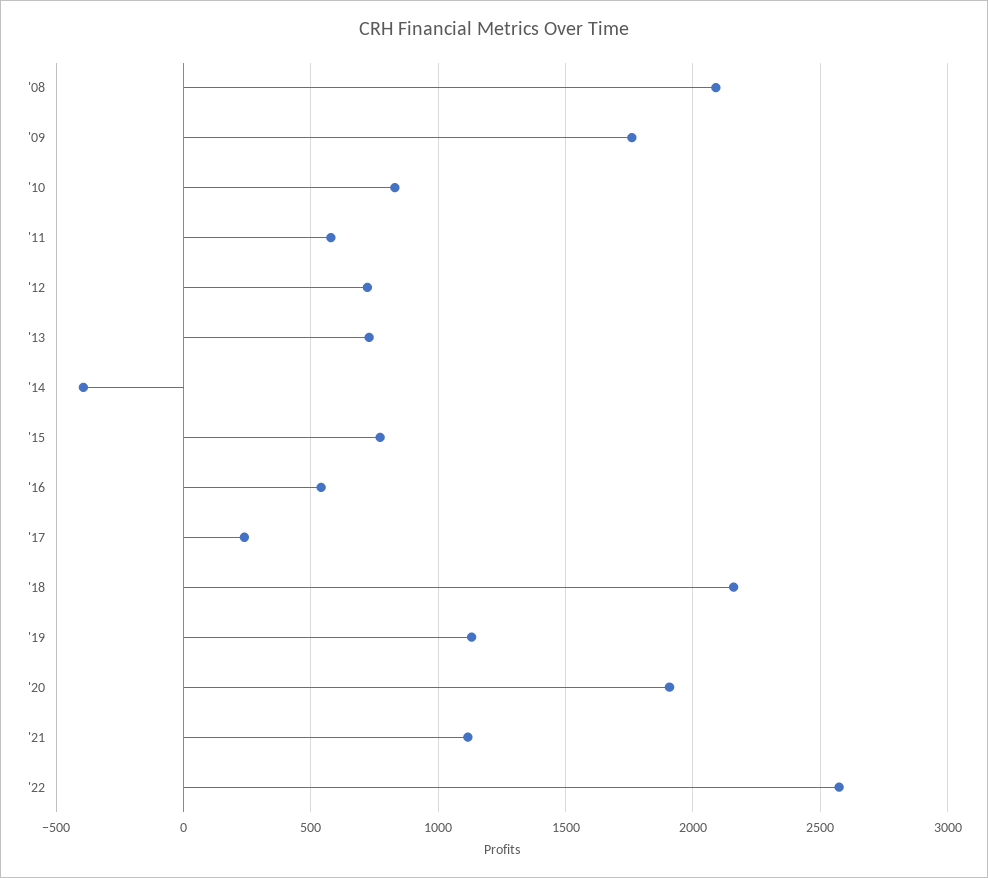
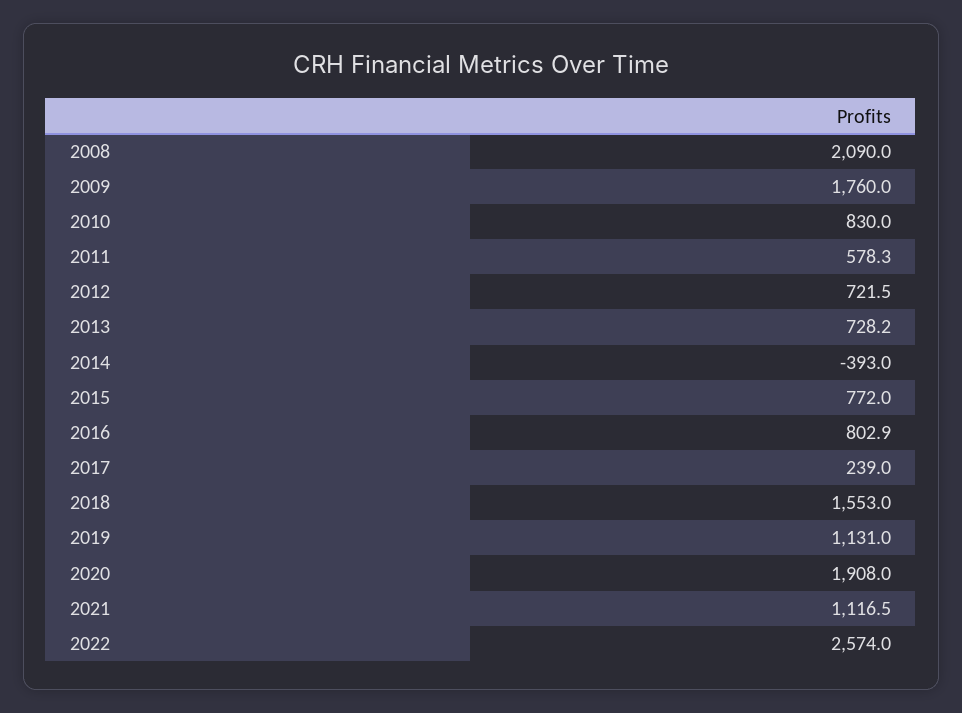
  {
    "'08": 2090,
    "'09": 1760,
    "'10": 830,
    "'11": 578.3,
    "'12": 721.5,
    "'13": 728.2,
    "'14": -393,
    "'15": 772,
-   "'16": 550,
+   "'16": 802.9,
    "'17": 239,
-   "'18": 2150,
+   "'18": 1553,
    "'19": 1131,
    "'20": 1908,
    "'21": 1116.5,
    "'22": 2574
  }

